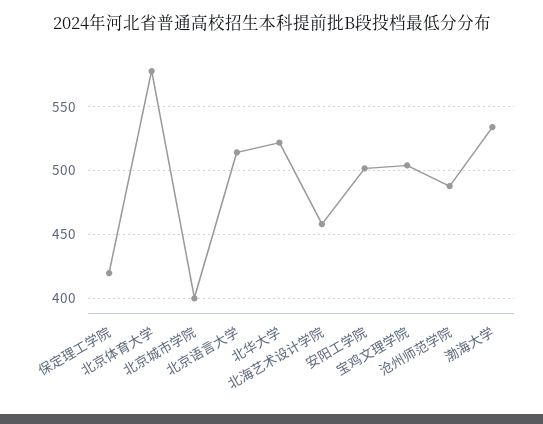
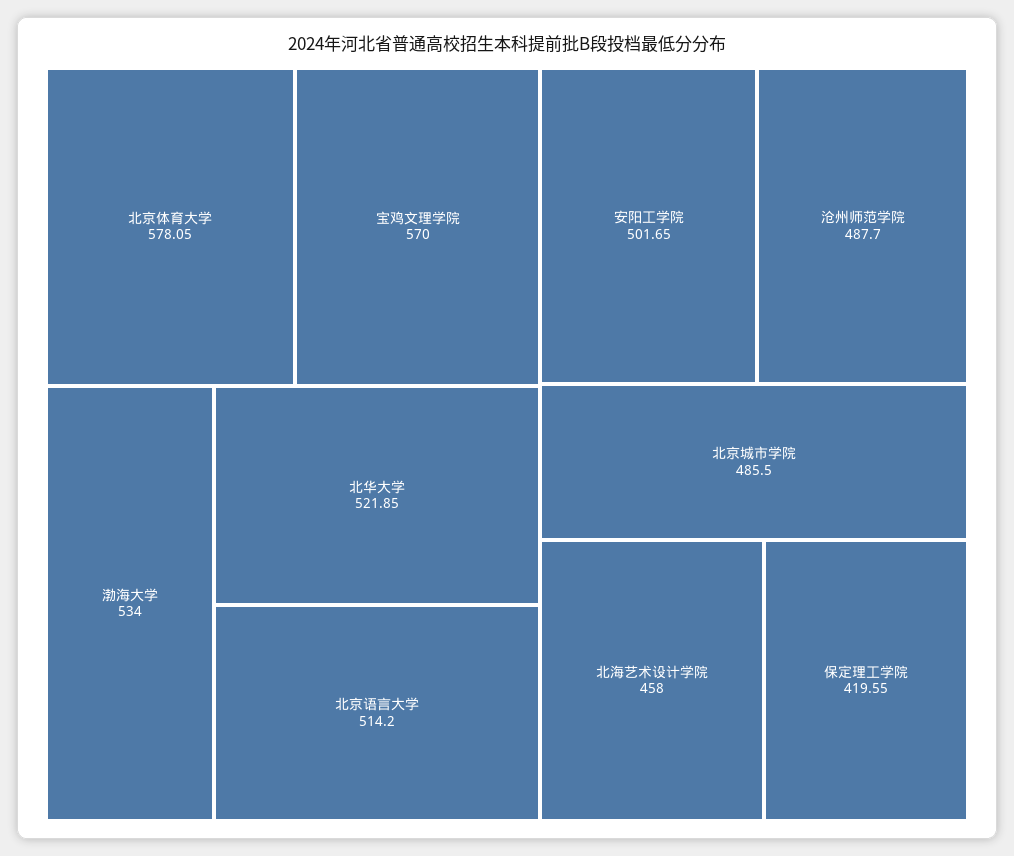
  {
    "保定理工学院": 419.55,
    "北京体育大学": 578.05,
-   "北京城市学院": 400,
+   "北京城市学院": 485.5,
    "北京语言大学": 514.2,
    "北华大学": 521.85,
    "北海艺术设计学院": 458,
    "安阳工学院": 501.65,
-   "宝鸡文理学院": 505,
+   "宝鸡文理学院": 570,
    "沧州师范学院": 487.7,
    "渤海大学": 534
  }

